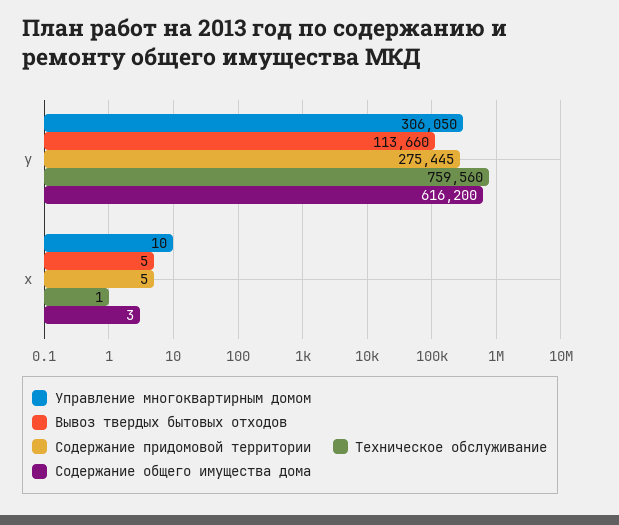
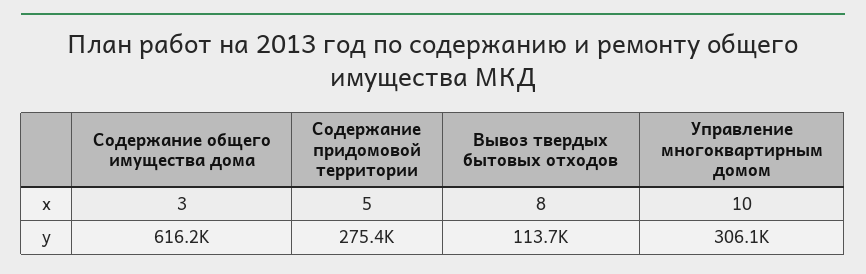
  {
    "Управление многоквартирным домом": {
      "y": 306050,
      "x": 10
    },
    "Вывоз твердых бытовых отходов": {
      "y": 113660,
-     "x": 5
+     "x": 8
    },
    "Содержание придомовой территории": {
      "y": 275445,
      "x": 5
    },
-   "Техническое обслуживание": {
-     "y": 759560,
-     "x": 1
-   },
    "Содержание общего имущества дома": {
      "y": 616200,
      "x": 3
    }
  }

